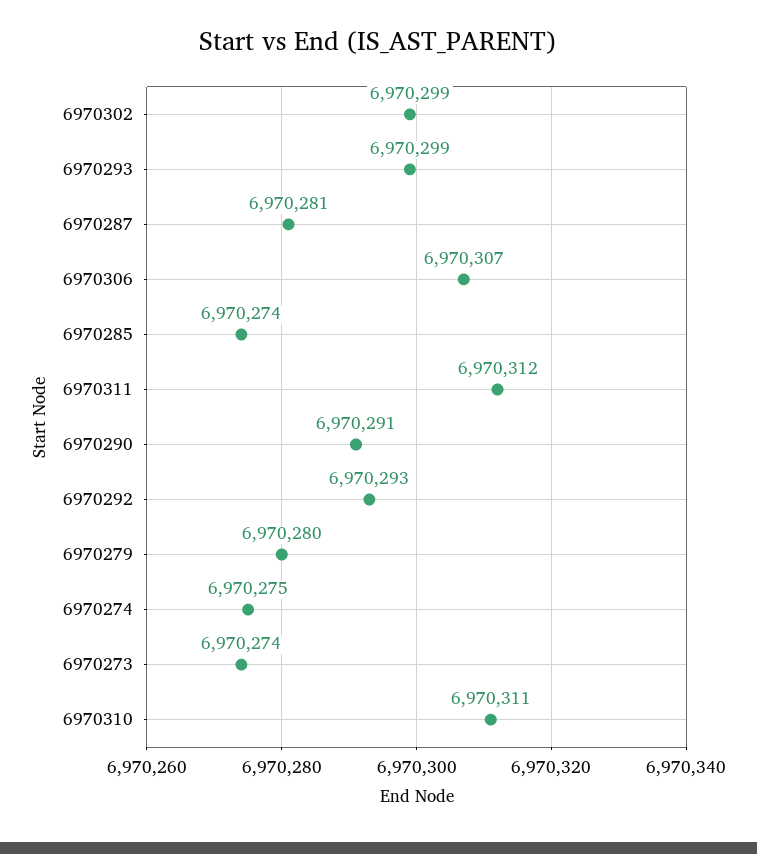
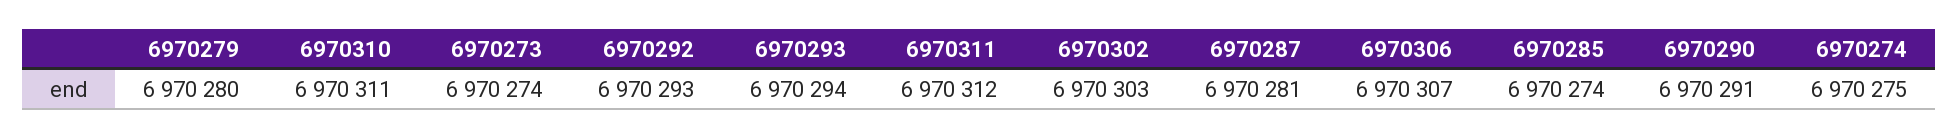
  {
-   "6970302": 6970299,
+   "6970302": 6970303,
-   "6970293": 6970299,
+   "6970293": 6970294,
    "6970287": 6970281,
    "6970306": 6970307,
    "6970285": 6970274,
    "6970311": 6970312,
    "6970290": 6970291,
    "6970292": 6970293,
    "6970279": 6970280,
    "6970274": 6970275,
    "6970273": 6970274,
    "6970310": 6970311
  }

